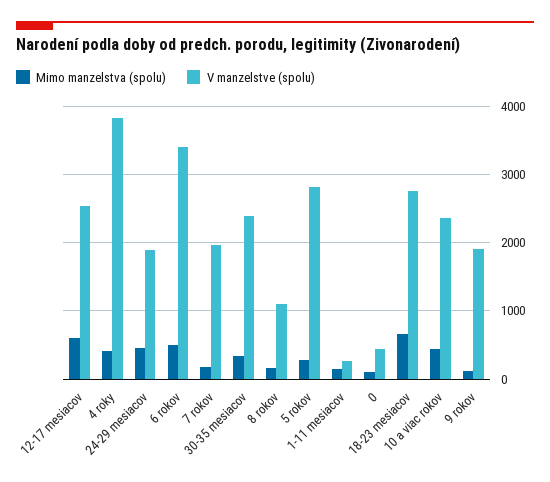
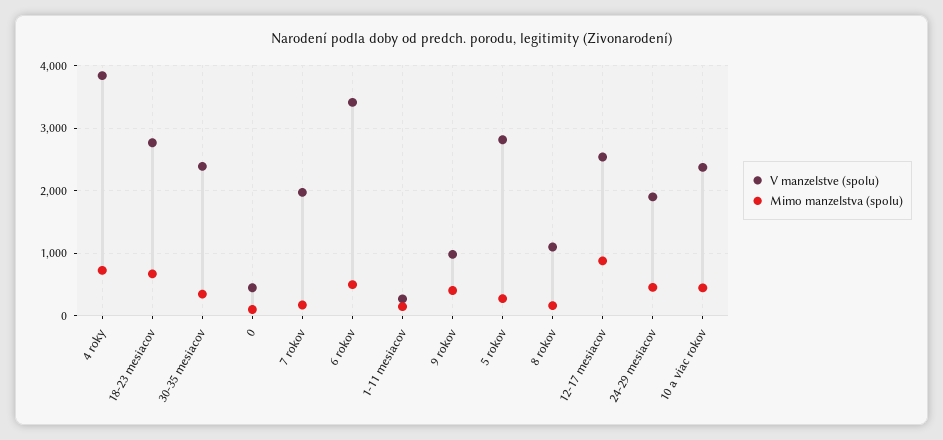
  {
    "Mimo manzelstva (spolu)": {
-     "12-17 mesiacov": 600,
+     "12-17 mesiacov": 900,
-     "4 roky": 400,
+     "4 roky": 700,
      "24-29 mesiacov": 500,
      "6 rokov": 500,
      "7 rokov": 200,
      "30-35 mesiacov": 300,
      "8 rokov": 200,
      "5 rokov": 300,
      "1-11 mesiacov": 100,
      "0": 100,
      "18-23 mesiacov": 700,
      "10 a viac rokov": 400,
-     "9 rokov": 100
+     "9 rokov": 400
    },
    "V manzelstve (spolu)": {
      "12-17 mesiacov": 2500,
      "4 roky": 3800,
      "24-29 mesiacov": 1900,
      "6 rokov": 3400,
      "7 rokov": 2000,
      "30-35 mesiacov": 2400,
      "8 rokov": 1100,
      "5 rokov": 2800,
      "1-11 mesiacov": 300,
      "0": 400,
      "18-23 mesiacov": 2800,
      "10 a viac rokov": 2400,
-     "9 rokov": 1900
+     "9 rokov": 1000
    }
  }

